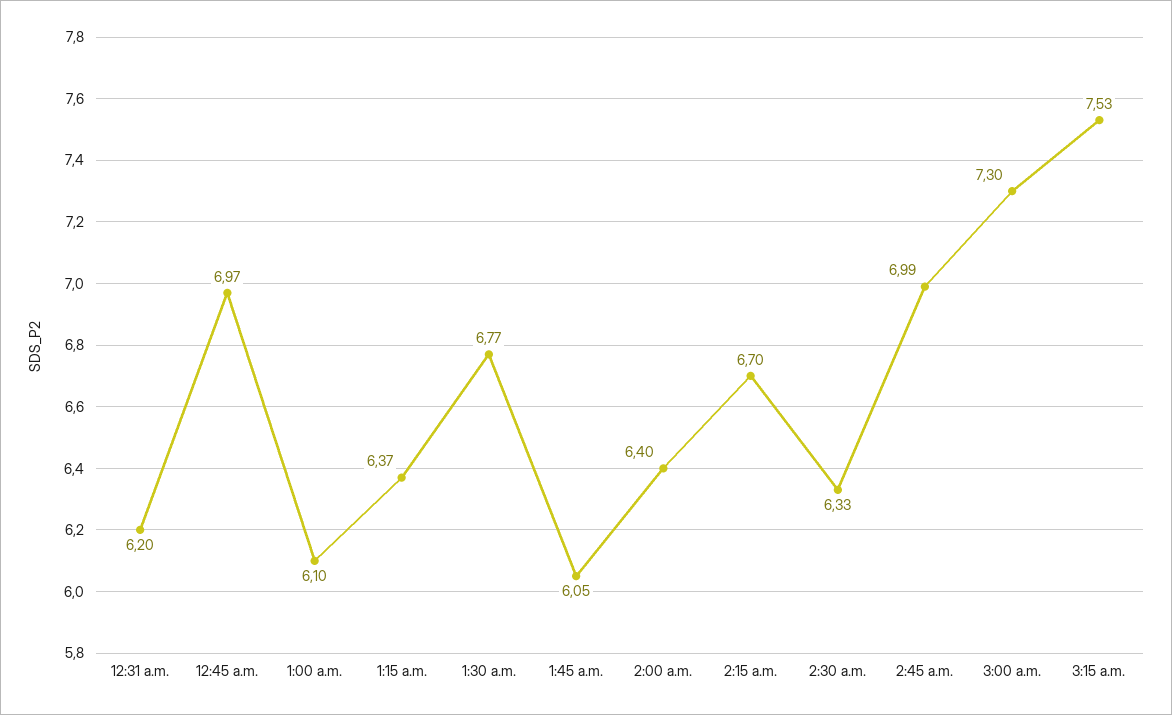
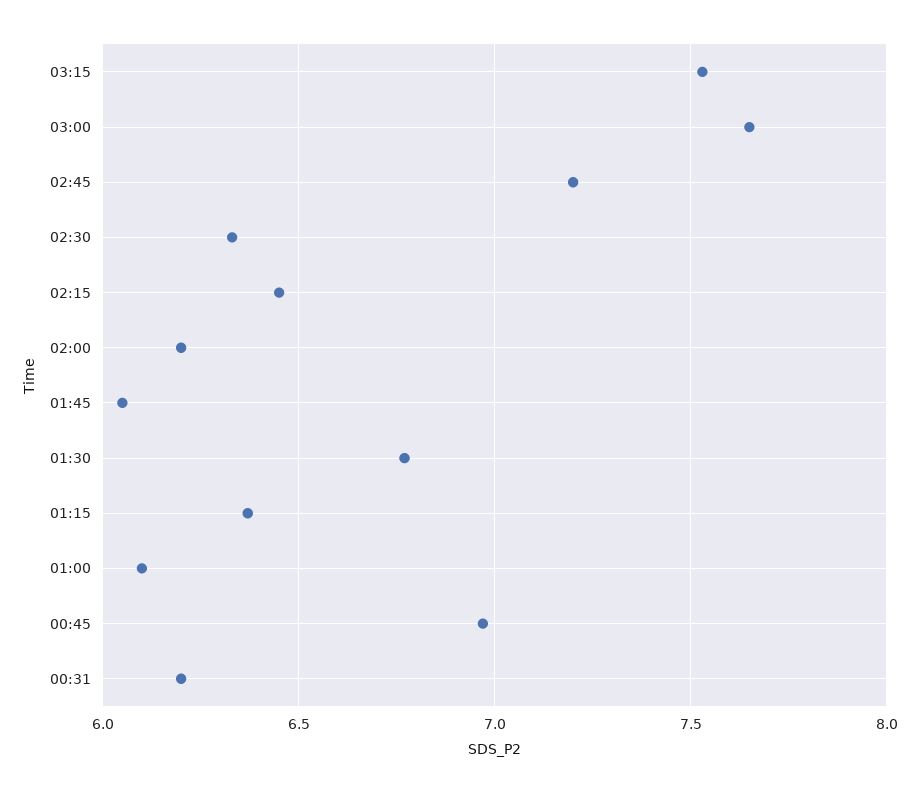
  {
    "12:31 a.m.": 6.2,
    "12:45 a.m.": 6.97,
    "1:00 a.m.": 6.1,
    "1:15 a.m.": 6.37,
    "1:30 a.m.": 6.77,
    "1:45 a.m.": 6.05,
-   "2:00 a.m.": 6.4,
+   "2:00 a.m.": 6.2,
-   "2:15 a.m.": 6.7,
+   "2:15 a.m.": 6.45,
    "2:30 a.m.": 6.33,
-   "2:45 a.m.": 6.99,
+   "2:45 a.m.": 7.2,
-   "3:00 a.m.": 7.3,
+   "3:00 a.m.": 7.65,
    "3:15 a.m.": 7.53
  }

